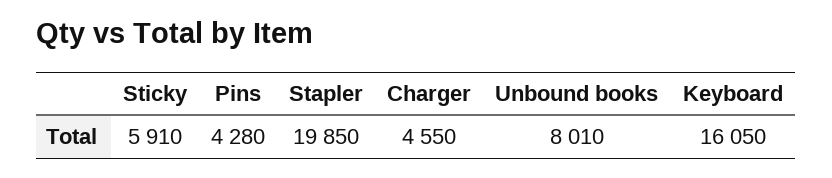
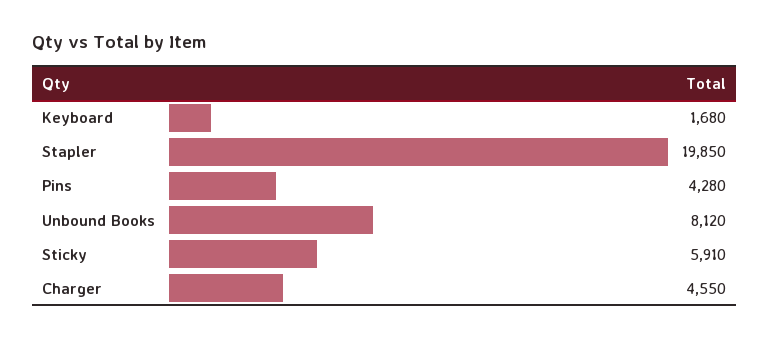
  {
    "Sticky": 5910,
    "Pins": 4280,
    "Stapler": 19850,
    "Charger": 4550,
-   "Unbound books": 8010,
+   "Unbound books": 8120,
-   "Keyboard": 16050
+   "Keyboard": 1680
  }

